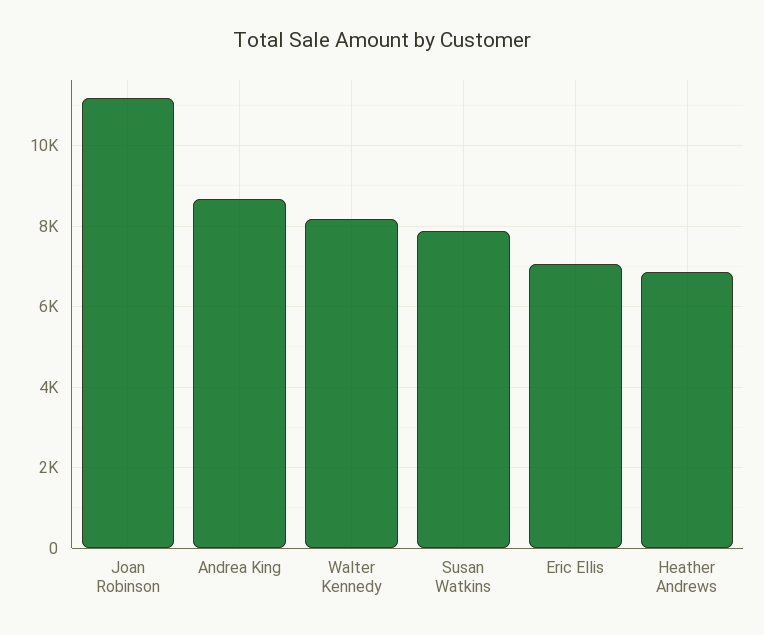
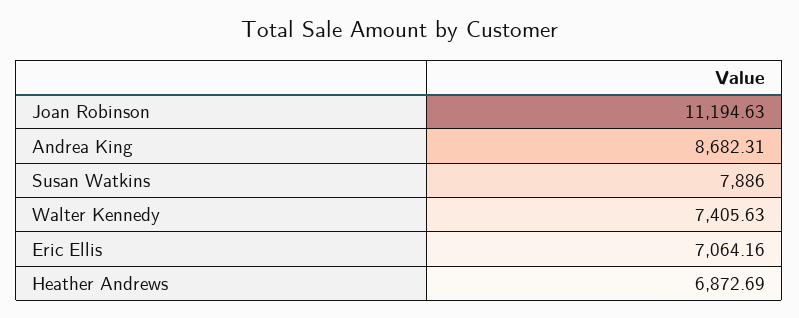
  {
    "Joan Robinson": 11194.63,
    "Andrea King": 8682.31,
-   "Walter Kennedy": 8200,
+   "Walter Kennedy": 7405.63,
    "Susan Watkins": 7886,
    "Eric Ellis": 7064.16,
    "Heather Andrews": 6872.69
  }

